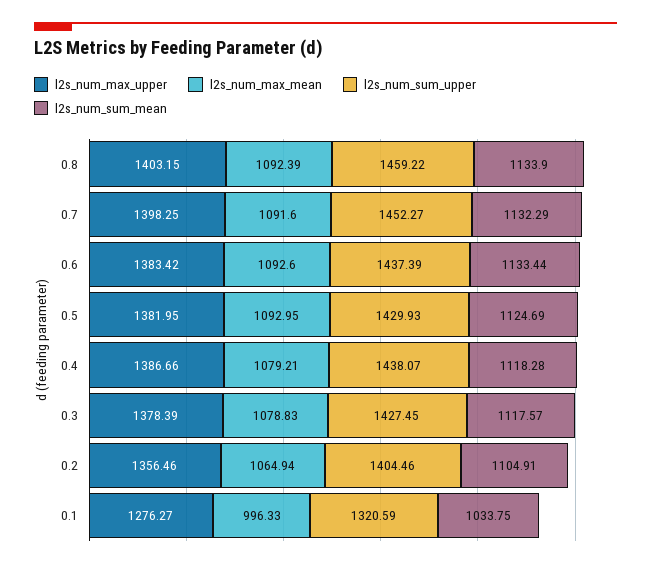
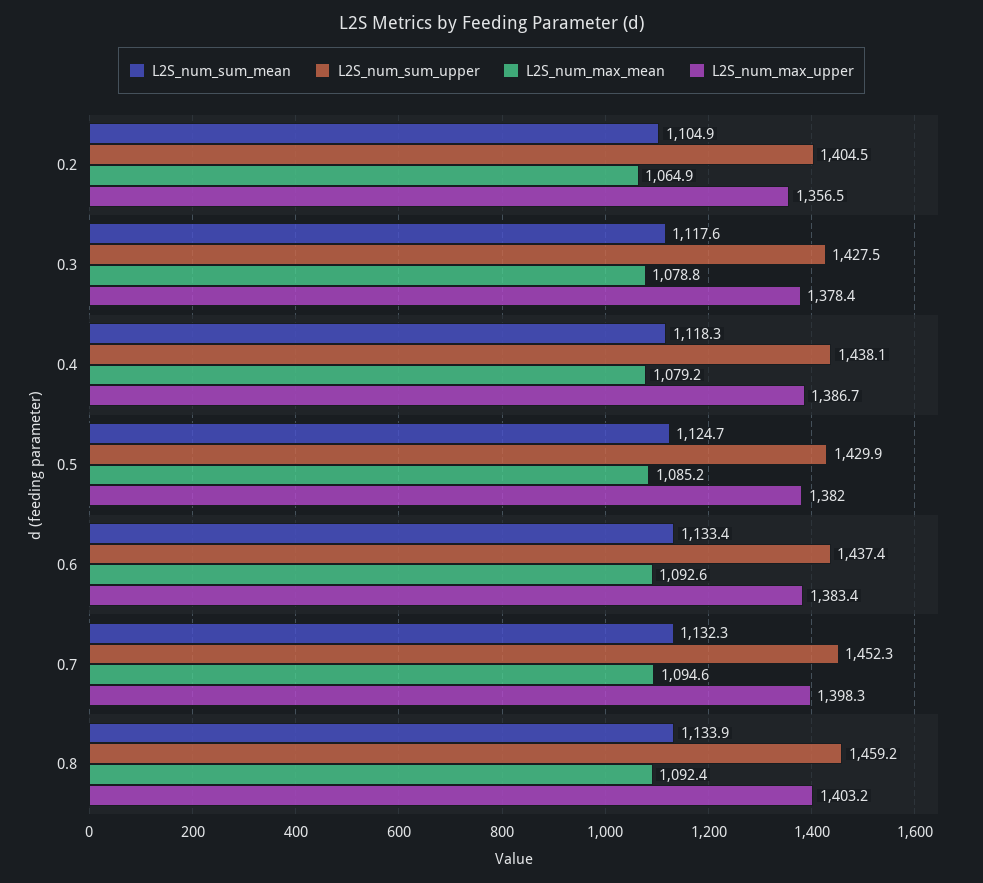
  {
    "l2s_num_max_upper": {
      "0.8": 1403.15,
      "0.7": 1398.25,
      "0.6": 1383.42,
      "0.5": 1381.95,
      "0.4": 1386.66,
      "0.3": 1378.39,
-     "0.2": 1356.46,
+     "0.2": 1356.46
-     "0.1": 1276.27
    },
    "l2s_num_max_mean": {
      "0.8": 1092.39,
-     "0.7": 1091.6,
+     "0.7": 1094.6,
      "0.6": 1092.6,
-     "0.5": 1092.95,
+     "0.5": 1085.2,
      "0.4": 1079.21,
      "0.3": 1078.83,
-     "0.2": 1064.94,
+     "0.2": 1064.94
-     "0.1": 996.33
    },
    "l2s_num_sum_upper": {
      "0.8": 1459.22,
      "0.7": 1452.27,
      "0.6": 1437.39,
      "0.5": 1429.93,
      "0.4": 1438.07,
      "0.3": 1427.45,
-     "0.2": 1404.46,
+     "0.2": 1404.46
-     "0.1": 1320.59
    },
    "l2s_num_sum_mean": {
      "0.8": 1133.9,
      "0.7": 1132.29,
      "0.6": 1133.44,
      "0.5": 1124.69,
      "0.4": 1118.28,
      "0.3": 1117.57,
-     "0.2": 1104.91,
+     "0.2": 1104.91
-     "0.1": 1033.75
    }
  }

